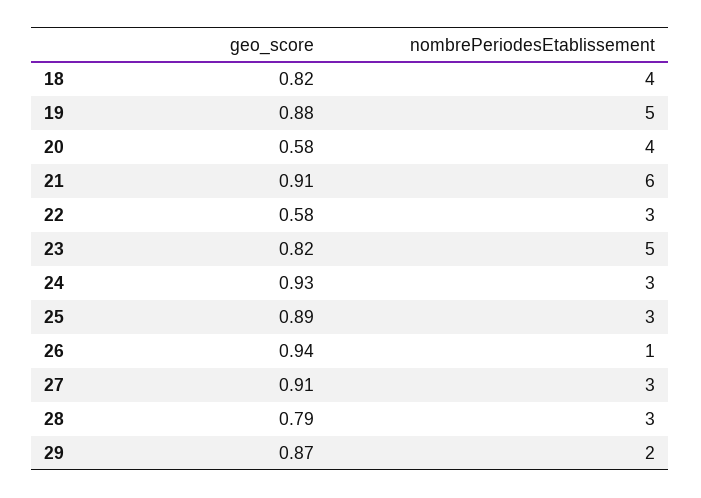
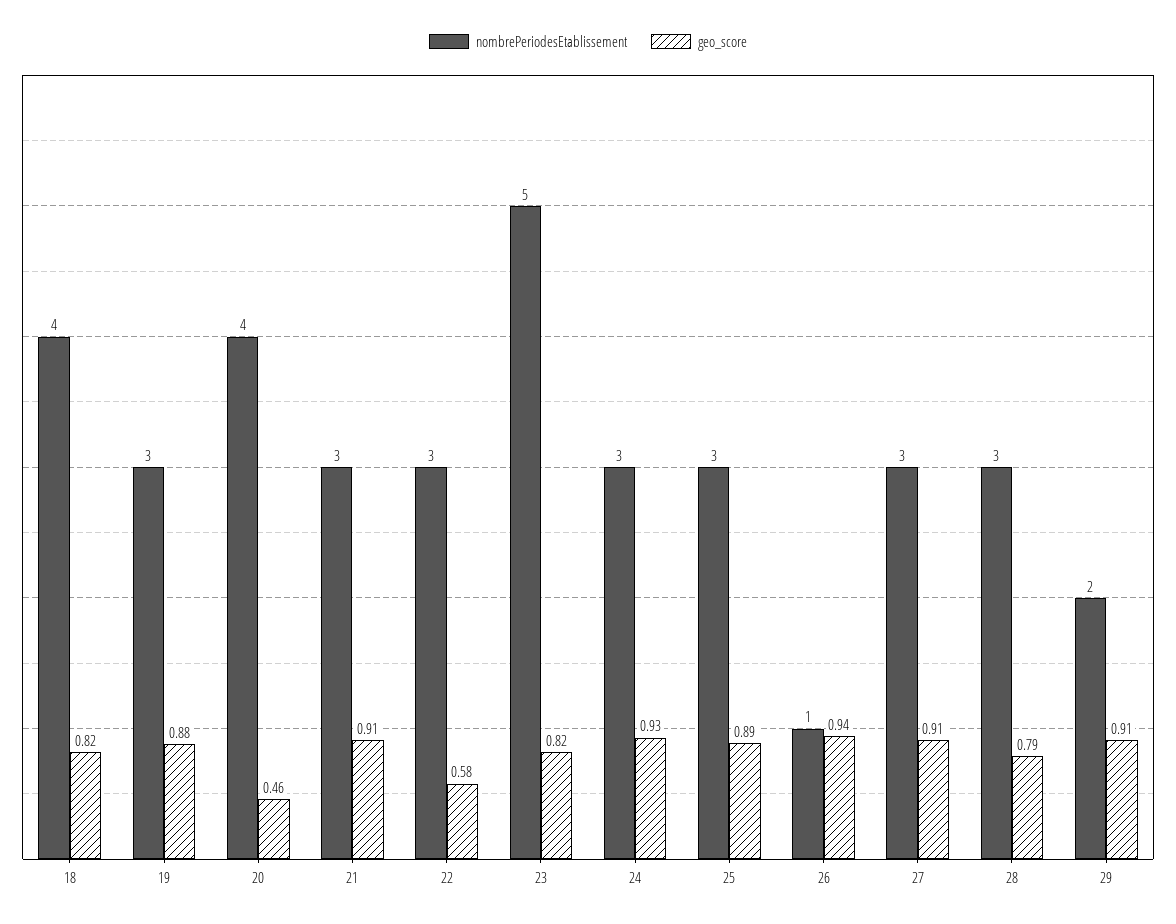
  {
    "geo_score": {
      "18": 0.82,
      "19": 0.88,
-     "20": 0.58,
+     "20": 0.46,
      "21": 0.91,
      "22": 0.58,
      "23": 0.82,
      "24": 0.93,
      "25": 0.89,
      "26": 0.94,
      "27": 0.91,
      "28": 0.79,
-     "29": 0.87
+     "29": 0.91
    },
    "nombrePeriodesEtablissement": {
      "18": 4,
-     "19": 5,
+     "19": 3,
      "20": 4,
-     "21": 6,
+     "21": 3,
      "22": 3,
      "23": 5,
      "24": 3,
      "25": 3,
      "26": 1,
      "27": 3,
      "28": 3,
      "29": 2
    }
  }

